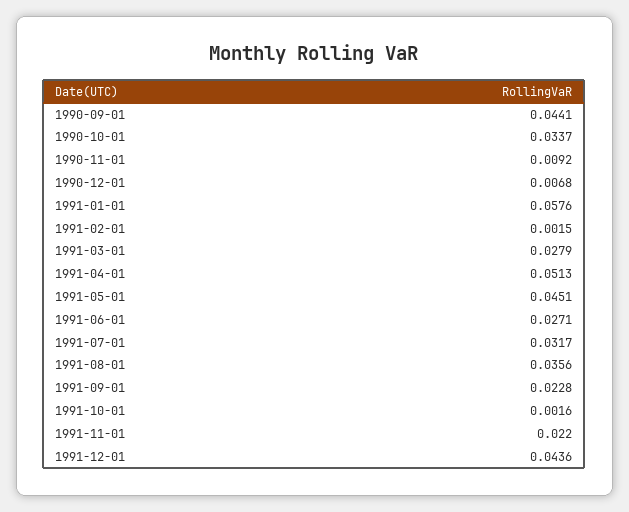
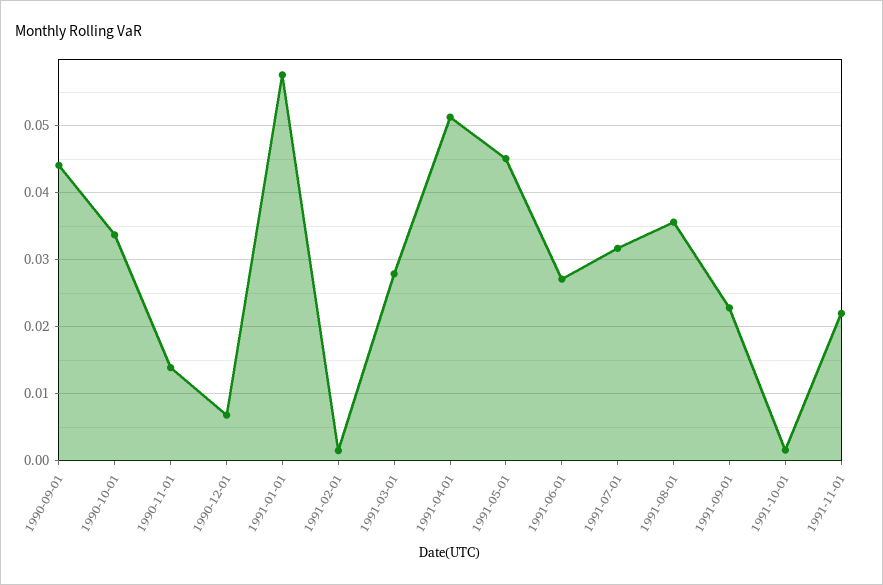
  {
    "1990-09-01": 0.0441,
    "1990-10-01": 0.0337,
-   "1990-11-01": 0.0092,
+   "1990-11-01": 0.014,
    "1990-12-01": 0.0068,
    "1991-01-01": 0.0576,
    "1991-02-01": 0.0015,
    "1991-03-01": 0.0279,
    "1991-04-01": 0.0513,
    "1991-05-01": 0.0451,
    "1991-06-01": 0.0271,
    "1991-07-01": 0.0317,
    "1991-08-01": 0.0356,
    "1991-09-01": 0.0228,
    "1991-10-01": 0.0016,
-   "1991-11-01": 0.022,
+   "1991-11-01": 0.022
-   "1991-12-01": 0.0436
  }

